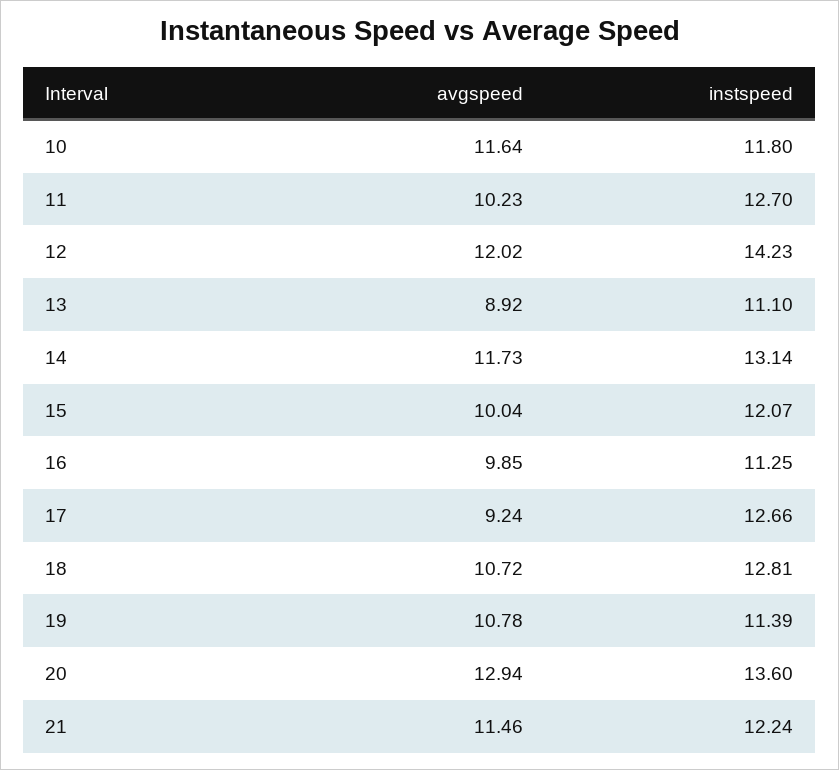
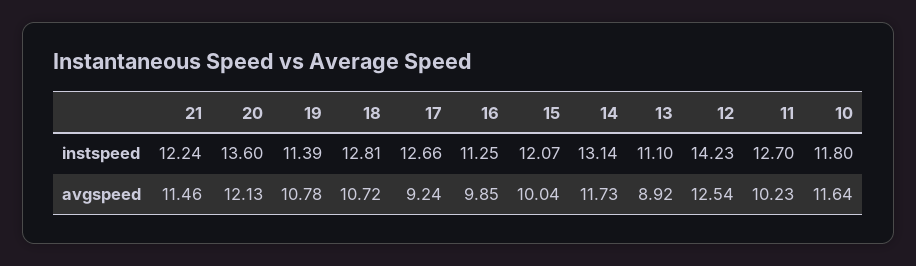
  {
    "avgspeed": {
      "10": 11.64,
      "11": 10.23,
-     "12": 12.02,
+     "12": 12.54,
      "13": 8.92,
      "14": 11.73,
      "15": 10.04,
      "16": 9.85,
      "17": 9.24,
      "18": 10.72,
      "19": 10.78,
-     "20": 12.94,
+     "20": 12.13,
      "21": 11.46
    },
    "instspeed": {
      "10": 11.8,
      "11": 12.7,
      "12": 14.23,
      "13": 11.1,
      "14": 13.14,
      "15": 12.07,
      "16": 11.25,
      "17": 12.66,
      "18": 12.81,
      "19": 11.39,
      "20": 13.6,
      "21": 12.24
    }
  }

